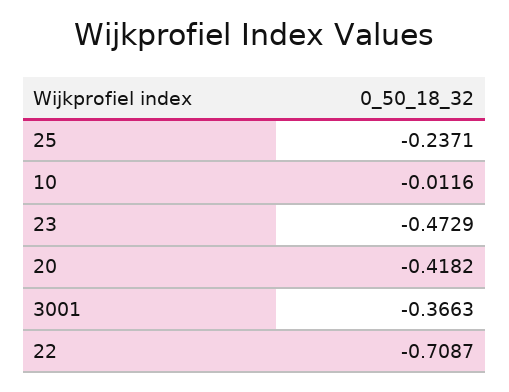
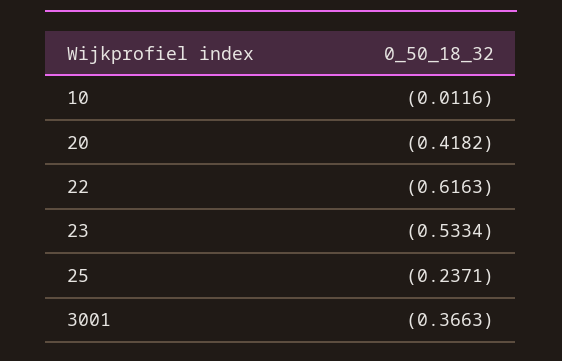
  {
    "25": -0.2371,
    "10": -0.0116,
-   "23": -0.4729,
+   "23": -0.5334,
    "20": -0.4182,
    "3001": -0.3663,
-   "22": -0.7087
+   "22": -0.6163
  }

